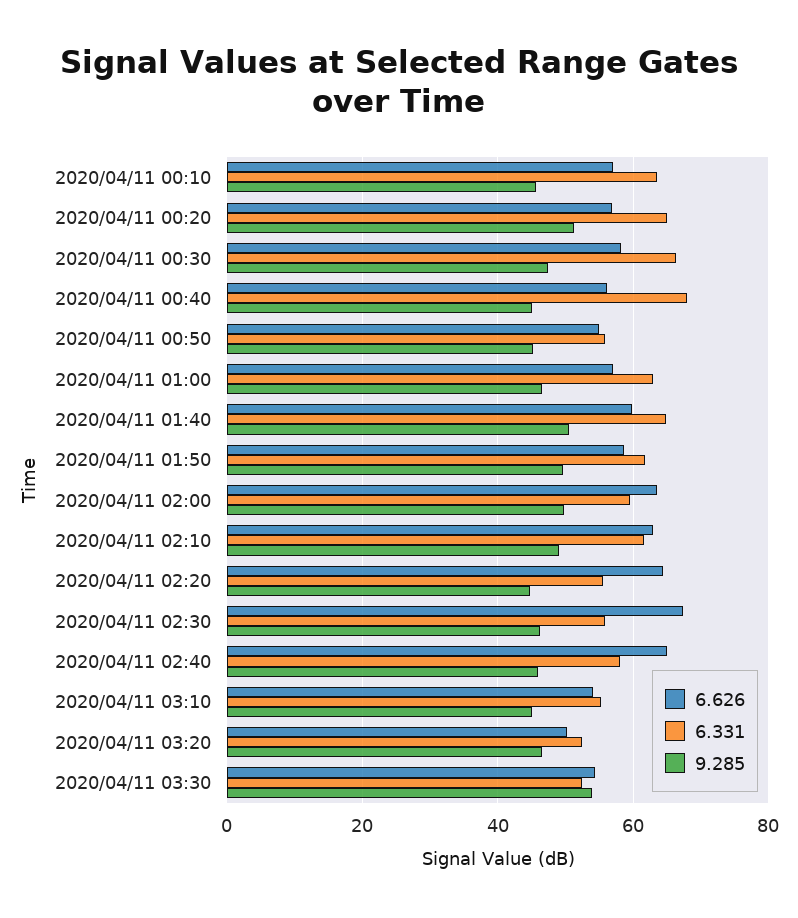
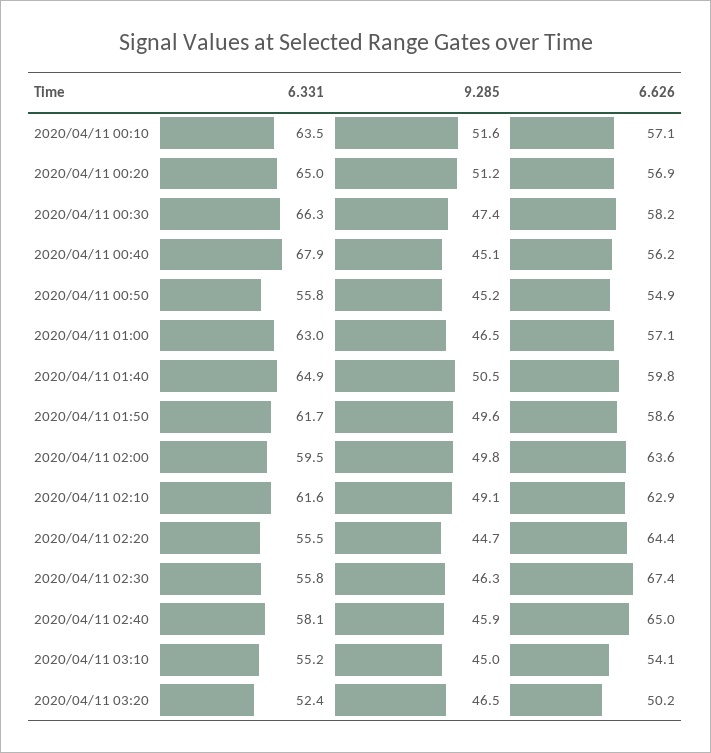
  {
    "6.626": {
      "2020/04/11 00:10": 57.1,
      "2020/04/11 00:20": 56.9,
      "2020/04/11 00:30": 58.2,
      "2020/04/11 00:40": 56.2,
      "2020/04/11 00:50": 54.9,
      "2020/04/11 01:00": 57.1,
      "2020/04/11 01:40": 59.8,
      "2020/04/11 01:50": 58.6,
      "2020/04/11 02:00": 63.6,
      "2020/04/11 02:10": 62.9,
      "2020/04/11 02:20": 64.4,
      "2020/04/11 02:30": 67.4,
      "2020/04/11 02:40": 65,
      "2020/04/11 03:10": 54.1,
-     "2020/04/11 03:20": 50.2,
+     "2020/04/11 03:20": 50.2
-     "2020/04/11 03:30": 54
    },
    "6.331": {
      "2020/04/11 00:10": 63.5,
      "2020/04/11 00:20": 65,
      "2020/04/11 00:30": 66.3,
      "2020/04/11 00:40": 67.9,
      "2020/04/11 00:50": 55.8,
      "2020/04/11 01:00": 63,
      "2020/04/11 01:40": 64.9,
      "2020/04/11 01:50": 61.7,
      "2020/04/11 02:00": 59.5,
      "2020/04/11 02:10": 61.6,
      "2020/04/11 02:20": 55.5,
      "2020/04/11 02:30": 55.8,
      "2020/04/11 02:40": 58.1,
      "2020/04/11 03:10": 55.2,
-     "2020/04/11 03:20": 52.4,
+     "2020/04/11 03:20": 52.4
-     "2020/04/11 03:30": 52
    },
    "9.285": {
-     "2020/04/11 00:10": 46,
+     "2020/04/11 00:10": 51.6,
      "2020/04/11 00:20": 51.2,
      "2020/04/11 00:30": 47.4,
      "2020/04/11 00:40": 45.1,
      "2020/04/11 00:50": 45.2,
      "2020/04/11 01:00": 46.5,
      "2020/04/11 01:40": 50.5,
      "2020/04/11 01:50": 49.6,
      "2020/04/11 02:00": 49.8,
      "2020/04/11 02:10": 49.1,
      "2020/04/11 02:20": 44.7,
      "2020/04/11 02:30": 46.3,
      "2020/04/11 02:40": 45.9,
      "2020/04/11 03:10": 45,
-     "2020/04/11 03:20": 46.5,
+     "2020/04/11 03:20": 46.5
-     "2020/04/11 03:30": 54
    }
  }

